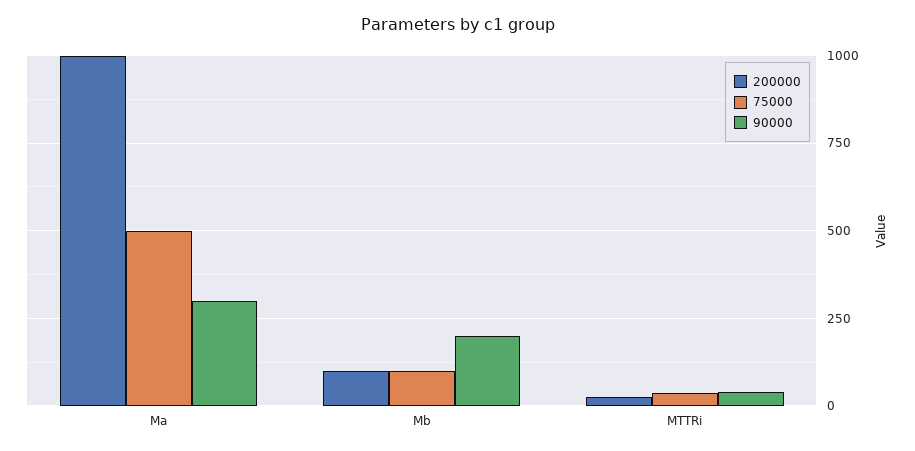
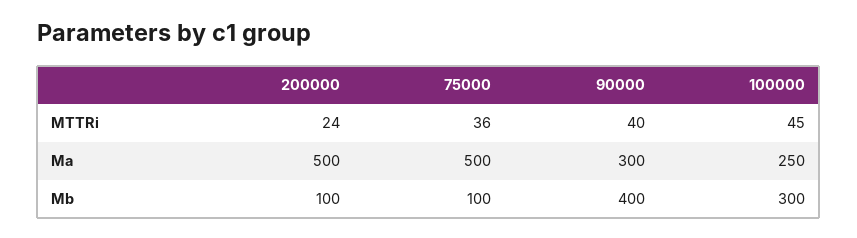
  {
    "200000": {
-     "Ma": 1000,
+     "Ma": 500,
      "Mb": 100,
      "MTTRi": 24
    },
    "75000": {
      "Ma": 500,
      "Mb": 100,
      "MTTRi": 36
    },
    "90000": {
      "Ma": 300,
-     "Mb": 200,
+     "Mb": 400,
      "MTTRi": 40
-   }
+   },
+   "100000": {
+     "MTTRi": 45,
+     "Ma": 250,
+     "Mb": 300
+   }
  }

